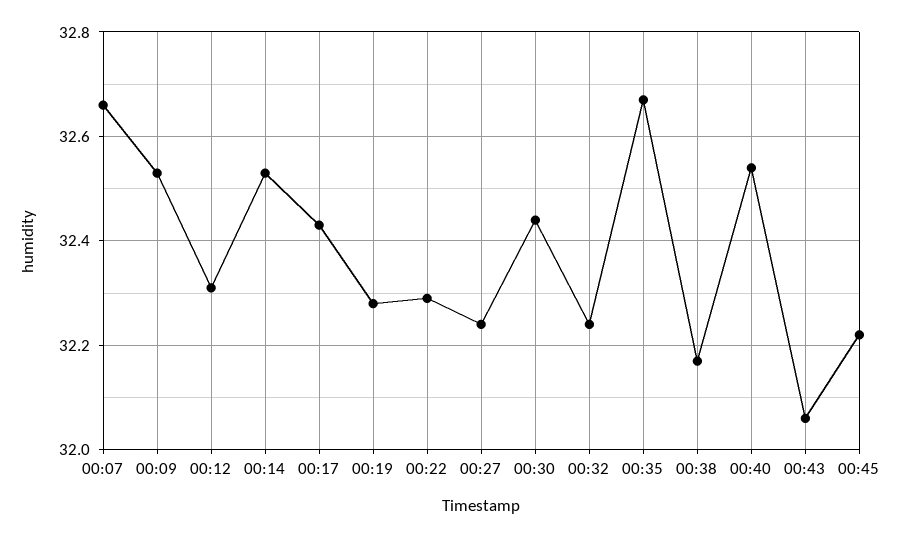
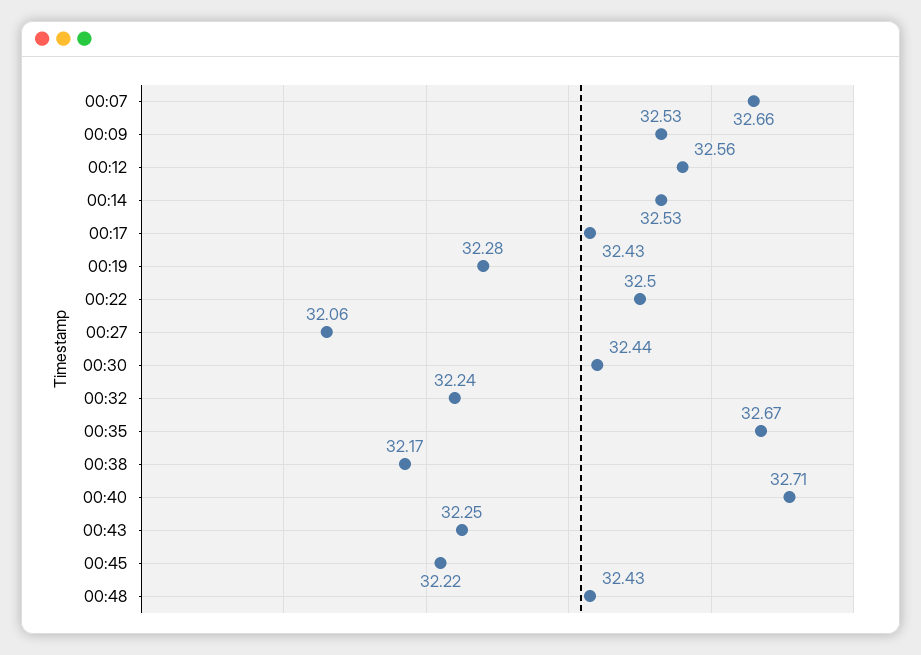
  {
    "00:07": 32.66,
    "00:09": 32.53,
-   "00:12": 32.3,
+   "00:12": 32.56,
    "00:14": 32.53,
    "00:17": 32.43,
    "00:19": 32.28,
-   "00:22": 32.3,
+   "00:22": 32.5,
-   "00:27": 32.25,
+   "00:27": 32.06,
    "00:30": 32.44,
    "00:32": 32.24,
    "00:35": 32.67,
    "00:38": 32.17,
-   "00:40": 32.55,
+   "00:40": 32.71,
-   "00:43": 32.05,
+   "00:43": 32.25,
-   "00:45": 32.22
+   "00:45": 32.22,
+   "00:48": 32.43
  }

